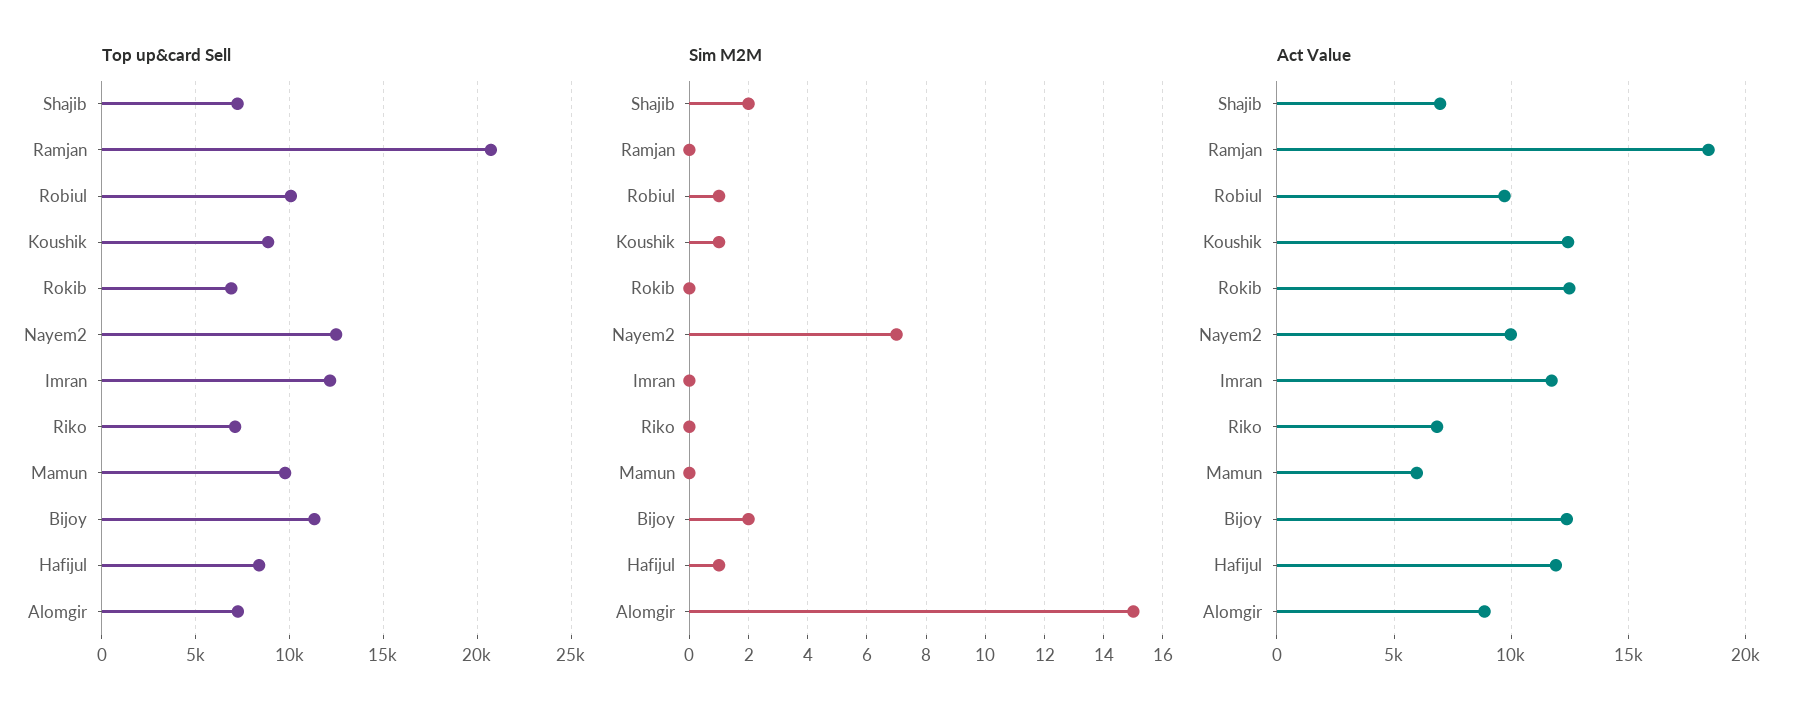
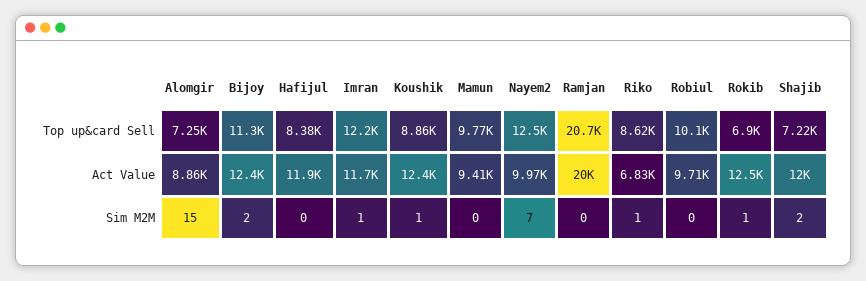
  {
    "Top up&card Sell": {
      "Shajib": 7220,
      "Ramjan": 20700,
      "Robiul": 10100,
      "Koushik": 8860,
      "Rokib": 6900,
      "Nayem2": 12500,
      "Imran": 12200,
-     "Riko": 7000,
+     "Riko": 8620,
      "Mamun": 9770,
      "Bijoy": 11300,
      "Hafijul": 8380,
      "Alomgir": 7250
    },
    "Sim M2M": {
      "Shajib": 2,
      "Ramjan": 0,
-     "Robiul": 1,
+     "Robiul": 0,
      "Koushik": 1,
-     "Rokib": 0,
+     "Rokib": 1,
      "Nayem2": 7,
-     "Imran": 0,
+     "Imran": 1,
-     "Riko": 0,
+     "Riko": 1,
      "Mamun": 0,
      "Bijoy": 2,
-     "Hafijul": 1,
+     "Hafijul": 0,
      "Alomgir": 15
    },
    "Act Value": {
-     "Shajib": 7000,
+     "Shajib": 12000,
-     "Ramjan": 18500,
+     "Ramjan": 20000,
      "Robiul": 9710,
      "Koushik": 12400,
      "Rokib": 12500,
      "Nayem2": 9970,
      "Imran": 11700,
      "Riko": 6830,
-     "Mamun": 6000,
+     "Mamun": 9410,
      "Bijoy": 12400,
      "Hafijul": 11900,
      "Alomgir": 8860
    }
  }

